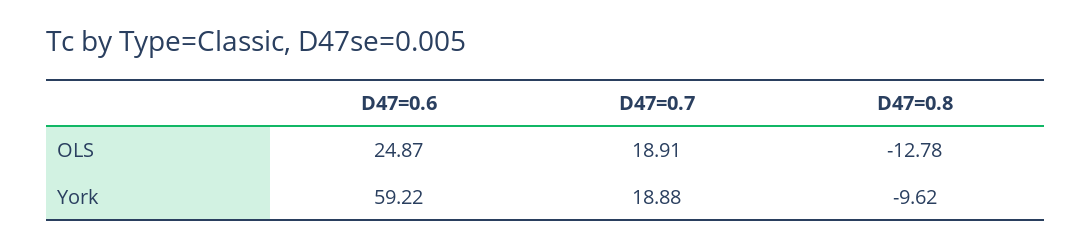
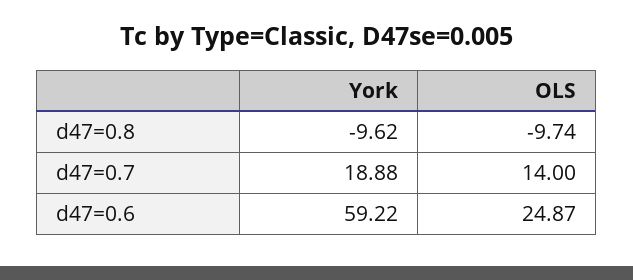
  {
    "D47=0.6": {
      "OLS": 24.87,
      "York": 59.22
    },
    "D47=0.7": {
-     "OLS": 18.91,
+     "OLS": 14,
      "York": 18.88
    },
    "D47=0.8": {
-     "OLS": -12.78,
+     "OLS": -9.74,
      "York": -9.62
    }
  }

